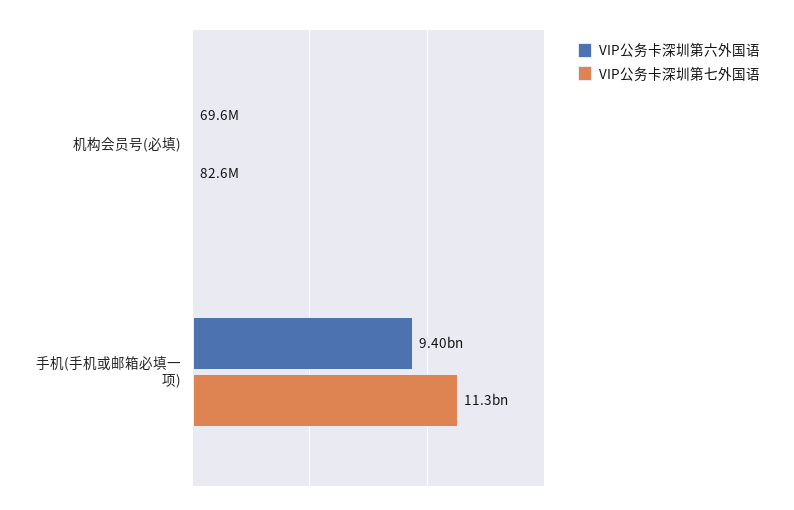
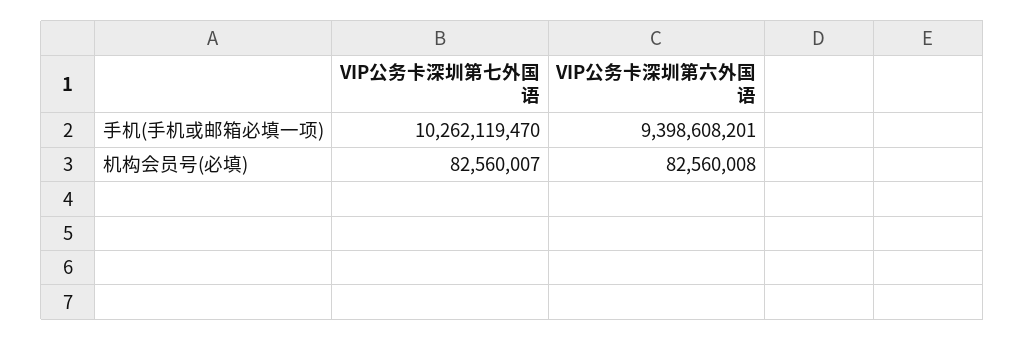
  {
    "VIP公务卡深圳第六外国语": {
-     "机构会员号(必填)": 69600000,
+     "机构会员号(必填)": 82560008,
      "手机(手机或邮箱必填一项)": 9398608201
    },
    "VIP公务卡深圳第七外国语": {
      "机构会员号(必填)": 82560007,
-     "手机(手机或邮箱必填一项)": 11300000000
+     "手机(手机或邮箱必填一项)": 10262119470
    }
  }

